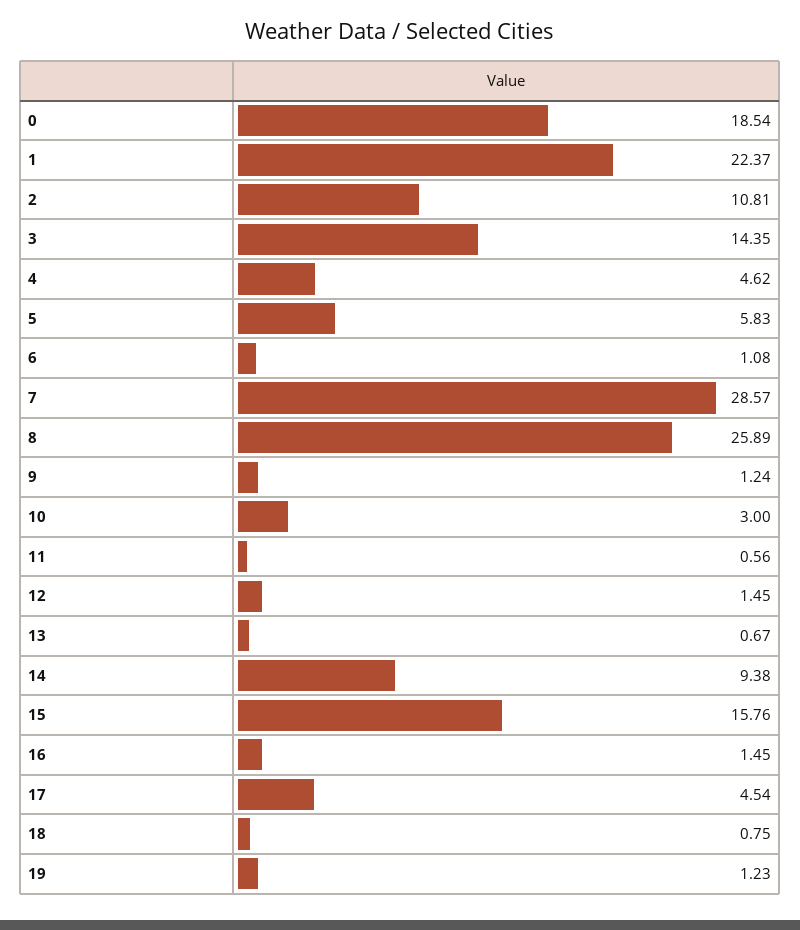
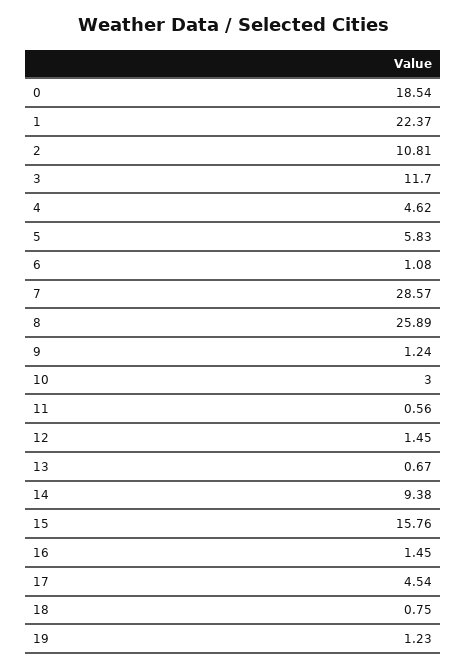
  {
    "0": 18.54,
    "1": 22.37,
    "2": 10.81,
-   "3": 14.35,
+   "3": 11.7,
    "4": 4.62,
    "5": 5.83,
    "6": 1.08,
    "7": 28.57,
    "8": 25.89,
    "9": 1.24,
    "10": 3,
    "11": 0.56,
    "12": 1.45,
    "13": 0.67,
    "14": 9.38,
    "15": 15.76,
    "16": 1.45,
    "17": 4.54,
    "18": 0.75,
    "19": 1.23
  }

